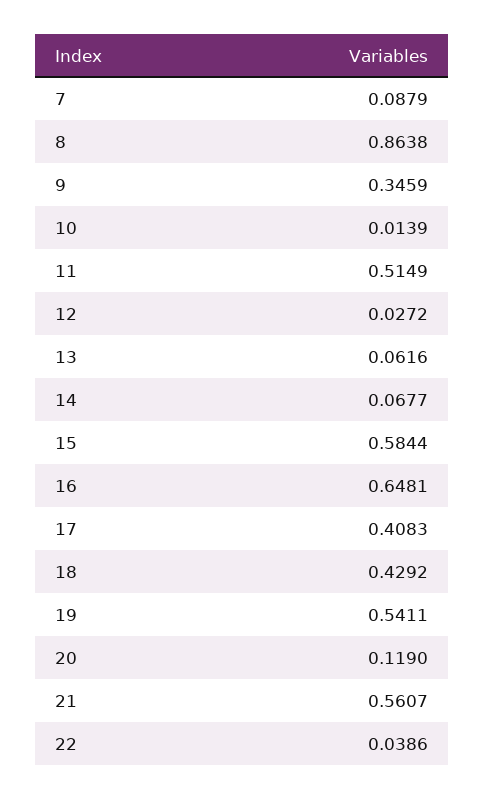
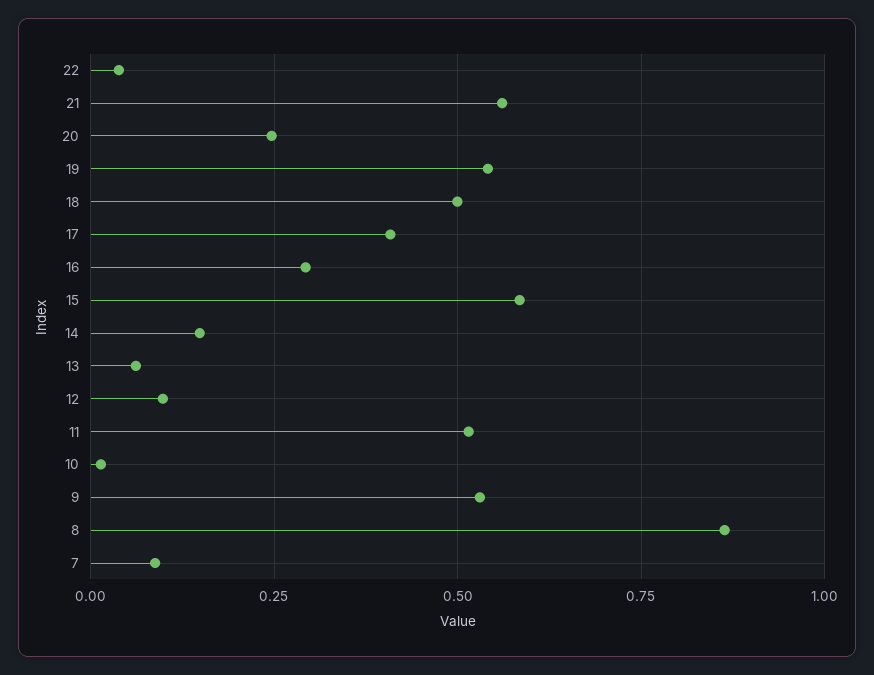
  {
    "7": 0.0879,
    "8": 0.8638,
-   "9": 0.3459,
+   "9": 0.525,
    "10": 0.0139,
    "11": 0.5149,
-   "12": 0.0272,
+   "12": 0.1,
    "13": 0.0616,
-   "14": 0.0677,
+   "14": 0.15,
    "15": 0.5844,
-   "16": 0.6481,
+   "16": 0.3,
    "17": 0.4083,
-   "18": 0.4292,
+   "18": 0.5,
    "19": 0.5411,
-   "20": 0.119,
+   "20": 0.25,
    "21": 0.5607,
    "22": 0.0386
  }

